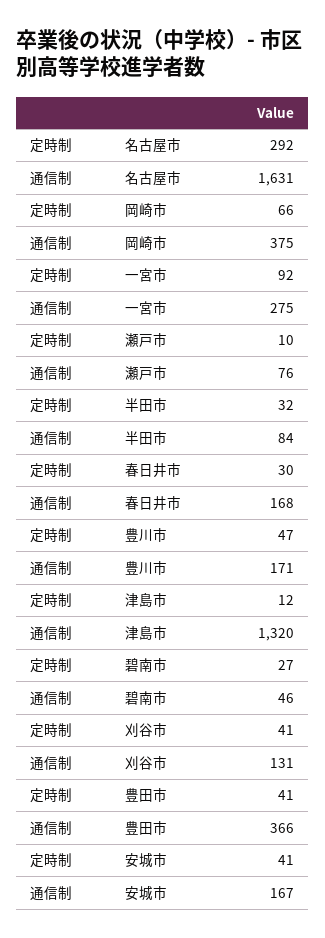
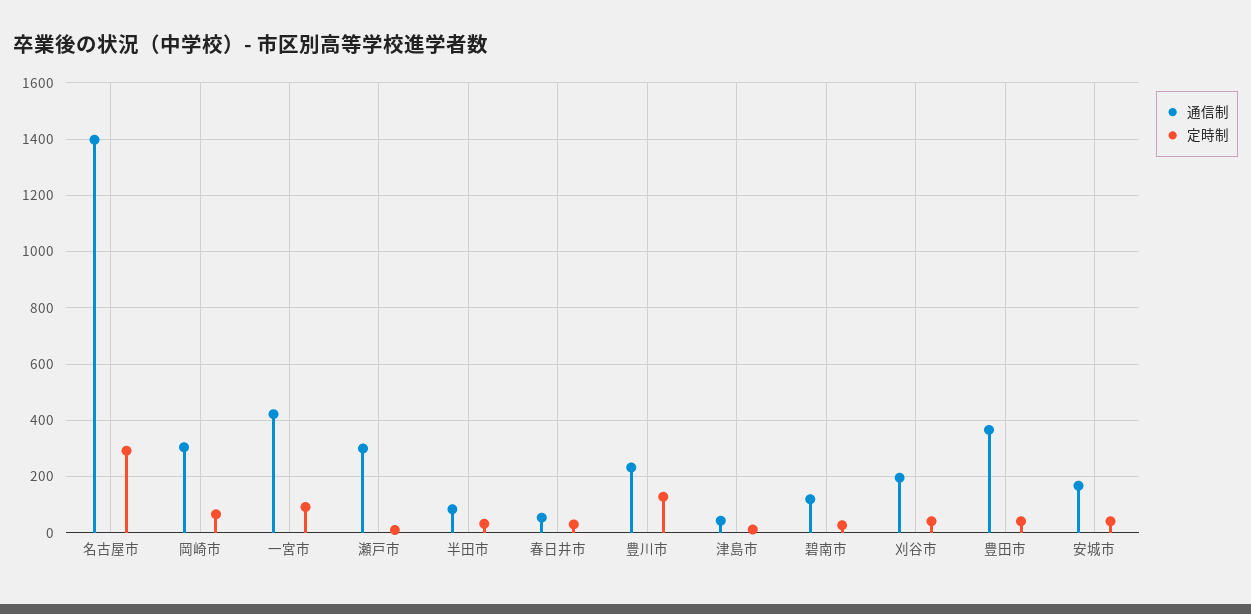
  {
    "定時制": {
      "名古屋市": 292,
      "岡崎市": 66,
      "一宮市": 92,
      "瀬戸市": 10,
      "半田市": 32,
      "春日井市": 30,
-     "豊川市": 47,
+     "豊川市": 125,
      "津島市": 12,
      "碧南市": 27,
      "刈谷市": 41,
      "豊田市": 41,
      "安城市": 41
    },
    "通信制": {
-     "名古屋市": 1631,
+     "名古屋市": 1400,
-     "岡崎市": 375,
+     "岡崎市": 300,
-     "一宮市": 275,
+     "一宮市": 425,
-     "瀬戸市": 76,
+     "瀬戸市": 300,
      "半田市": 84,
-     "春日井市": 168,
+     "春日井市": 50,
-     "豊川市": 171,
+     "豊川市": 225,
-     "津島市": 1320,
+     "津島市": 50,
-     "碧南市": 46,
+     "碧南市": 125,
-     "刈谷市": 131,
+     "刈谷市": 200,
      "豊田市": 366,
      "安城市": 167
    }
  }

